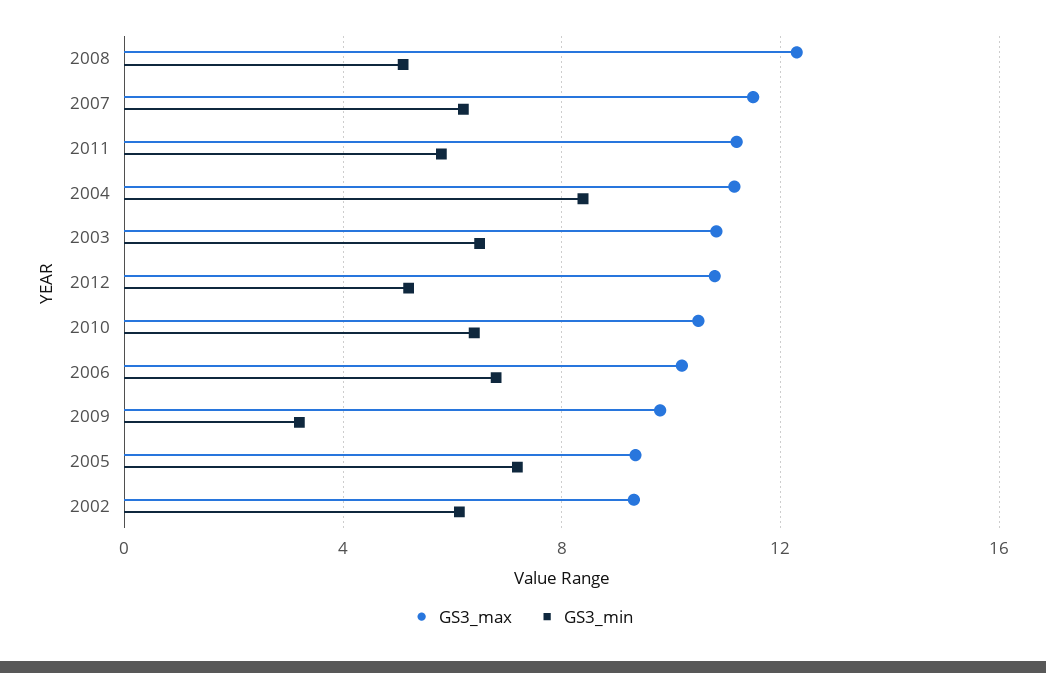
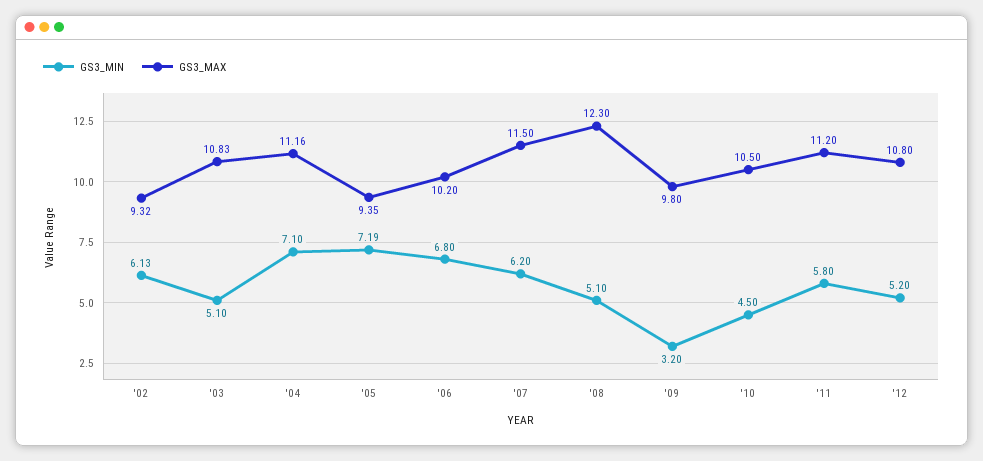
  {
    "GS3_max": {
      "2008": 12.3,
      "2007": 11.5,
      "2011": 11.2,
      "2004": 11.16,
      "2003": 10.83,
      "2012": 10.8,
      "2010": 10.5,
      "2006": 10.2,
      "2009": 9.8,
      "2005": 9.35,
      "2002": 9.32
    },
    "GS3_min": {
      "2008": 5.1,
      "2007": 6.2,
      "2011": 5.8,
-     "2004": 8.5,
+     "2004": 7.1,
-     "2003": 6.5,
+     "2003": 5.1,
      "2012": 5.2,
-     "2010": 6.5,
+     "2010": 4.5,
      "2006": 6.8,
      "2009": 3.2,
      "2005": 7.19,
      "2002": 6.13
    }
  }

